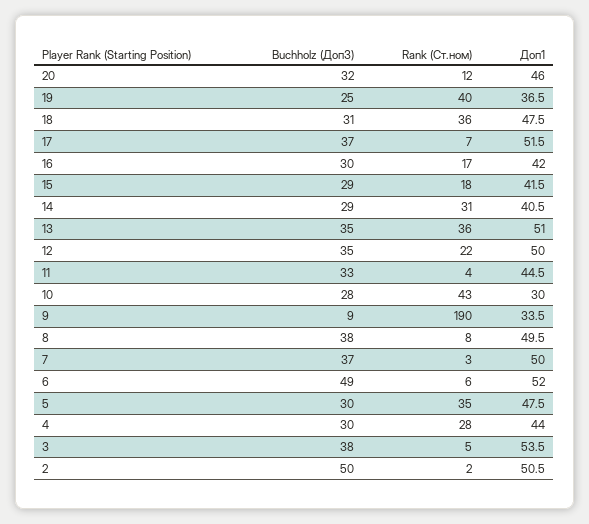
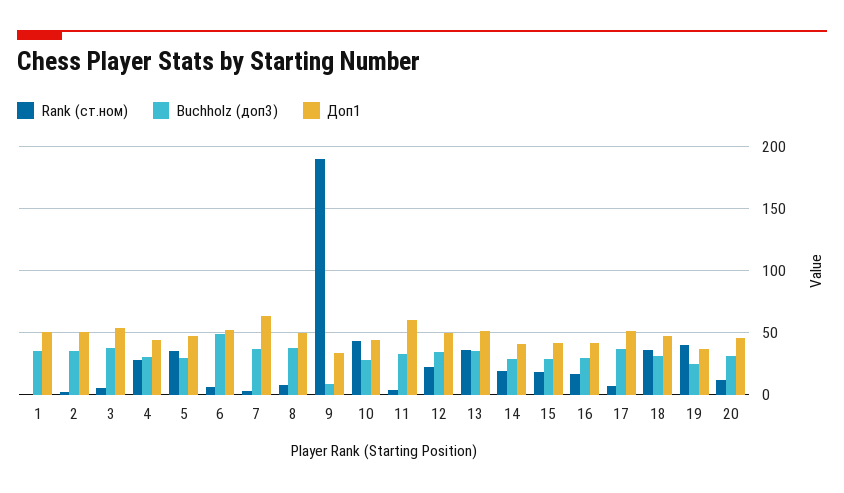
  {
    "Buchholz (Доп3)": {
      "20": 32,
      "19": 25,
      "18": 31,
      "17": 37,
      "16": 30,
      "15": 29,
      "14": 29,
      "13": 35,
      "12": 35,
      "11": 33,
      "10": 28,
      "9": 9,
      "8": 38,
      "7": 37,
      "6": 49,
      "5": 30,
      "4": 30,
      "3": 38,
-     "2": 50
+     "2": 35,
+     "1": 35
    },
    "Rank (Ст.ном)": {
      "20": 12,
      "19": 40,
      "18": 36,
      "17": 7,
      "16": 17,
      "15": 18,
-     "14": 31,
+     "14": 20,
      "13": 36,
      "12": 22,
      "11": 4,
      "10": 43,
      "9": 190,
      "8": 8,
      "7": 3,
      "6": 6,
      "5": 35,
      "4": 28,
      "3": 5,
-     "2": 2
+     "2": 2,
+     "1": 0
    },
    "Доп1": {
      "20": 46,
      "19": 36.5,
      "18": 47.5,
      "17": 51.5,
      "16": 42,
      "15": 41.5,
      "14": 40.5,
      "13": 51,
      "12": 50,
-     "11": 44.5,
+     "11": 60,
-     "10": 30,
+     "10": 45,
      "9": 33.5,
      "8": 49.5,
-     "7": 50,
+     "7": 65,
      "6": 52,
      "5": 47.5,
      "4": 44,
      "3": 53.5,
-     "2": 50.5
+     "2": 50.5,
+     "1": 50
    }
  }

